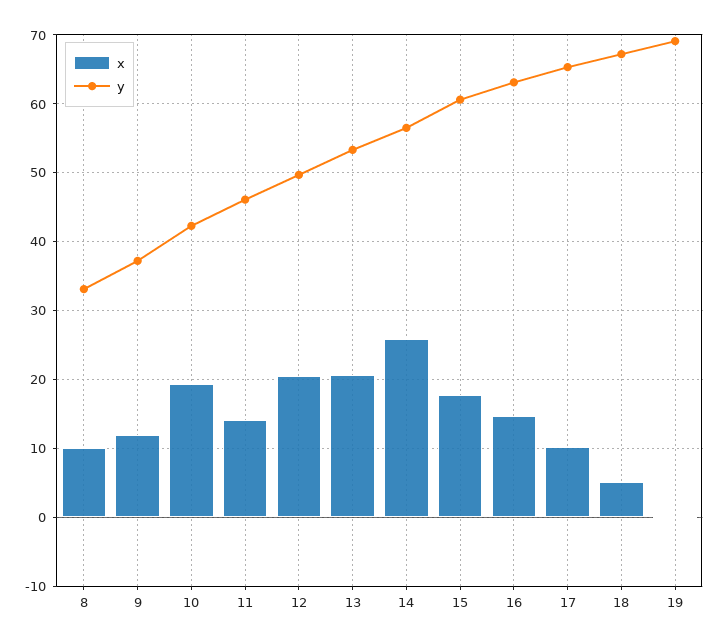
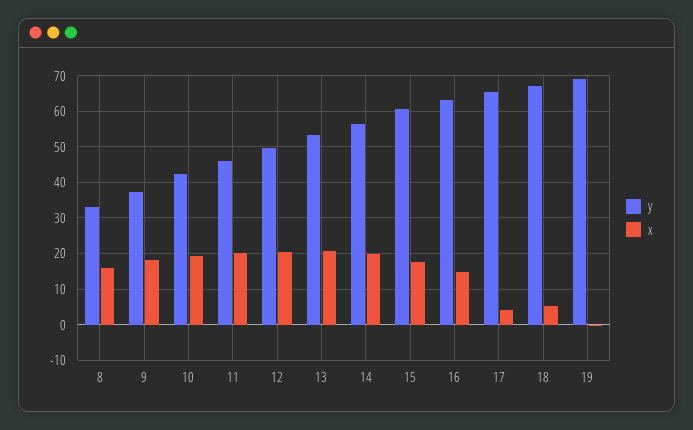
  {
    "x": {
-     "8": 10,
+     "8": 16,
-     "9": 12,
+     "9": 18,
      "10": 19,
-     "11": 14,
+     "11": 20,
      "12": 21,
      "13": 21,
-     "14": 26,
+     "14": 20,
      "15": 18,
      "16": 15,
-     "17": 10,
+     "17": 4,
      "18": 5,
      "19": 0
    },
    "y": {
      "8": 33,
      "9": 37,
      "10": 42,
      "11": 46,
      "12": 50,
      "13": 53,
      "14": 57,
      "15": 61,
      "16": 63,
      "17": 65,
      "18": 67,
      "19": 69
    }
  }

